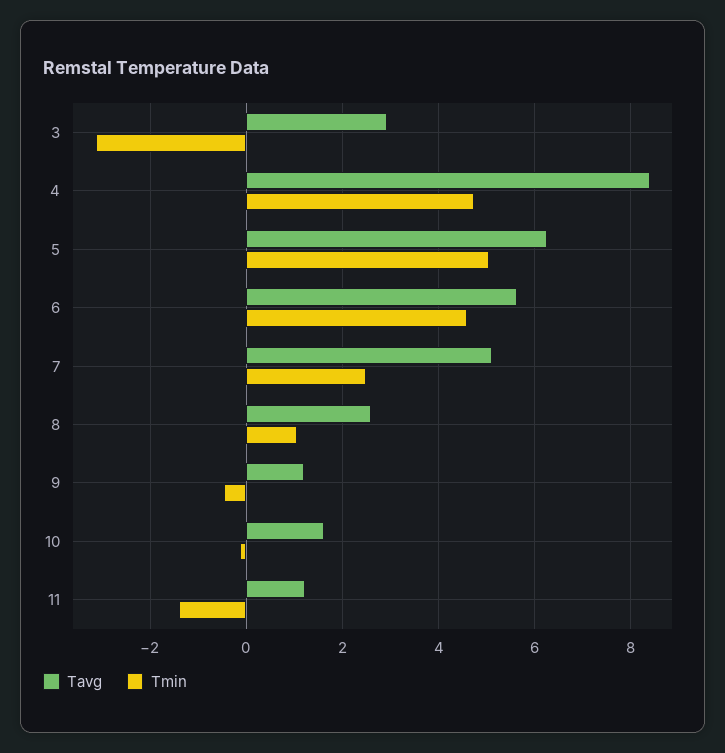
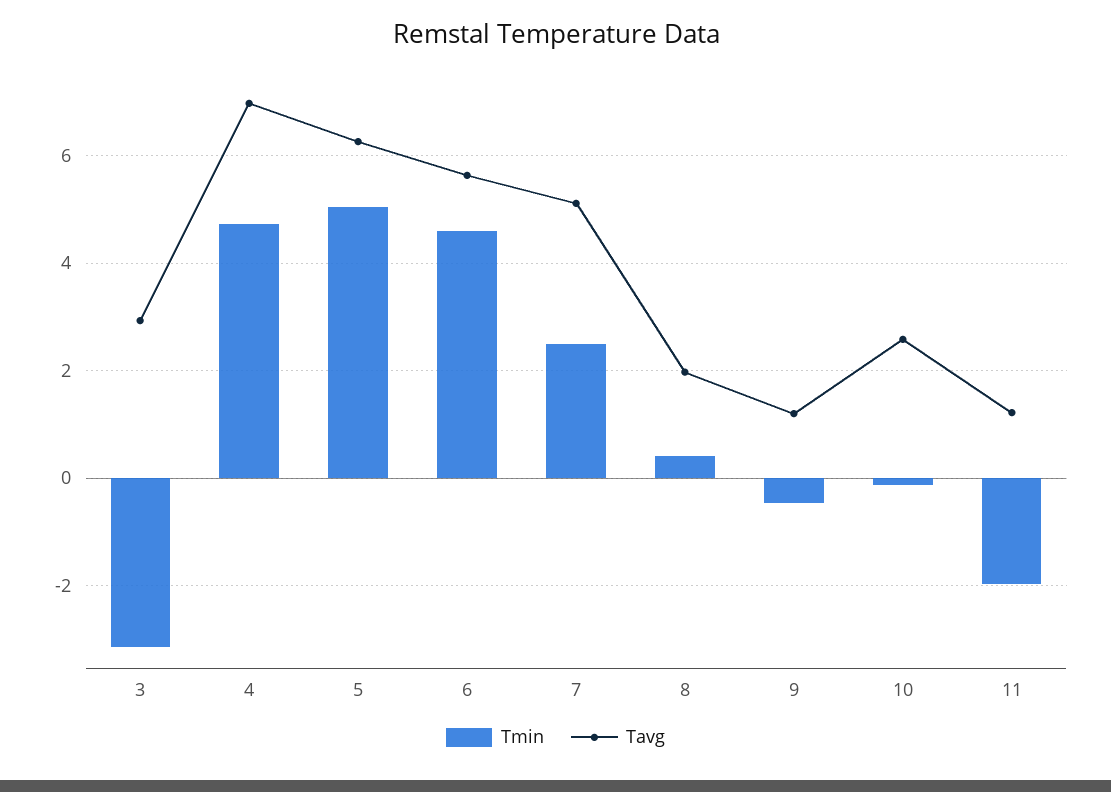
  {
    "Tavg": {
      "3": 3,
-     "4": 8.4,
+     "4": 7,
      "5": 6.2,
      "6": 5.6,
      "7": 5.2,
-     "8": 2.6,
+     "8": 2,
      "9": 1.2,
-     "10": 1.6,
+     "10": 2.6,
      "11": 1.2
    },
    "Tmin": {
      "3": -3.2,
      "4": 4.8,
      "5": 5,
      "6": 4.6,
      "7": 2.4,
-     "8": 1,
+     "8": 0.4,
      "9": -0.4,
      "10": -0.2,
-     "11": -1.4
+     "11": -2
    }
  }

